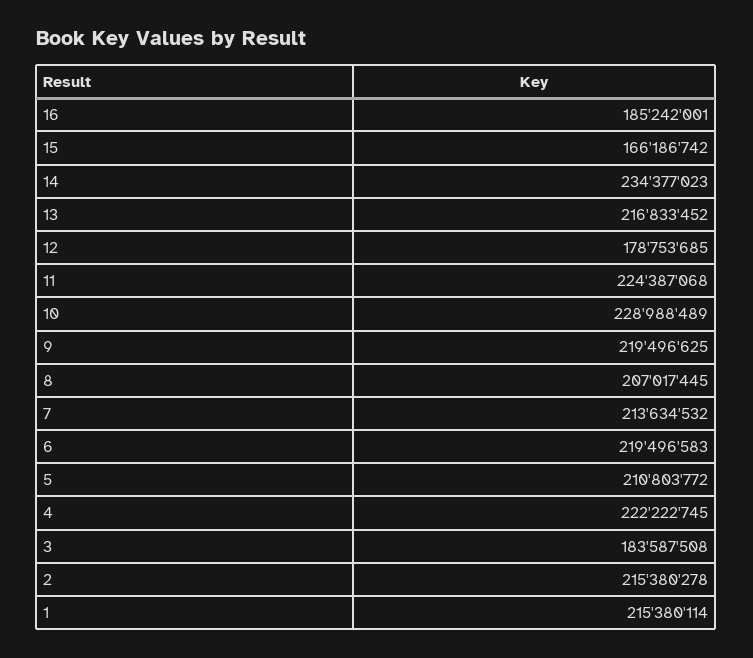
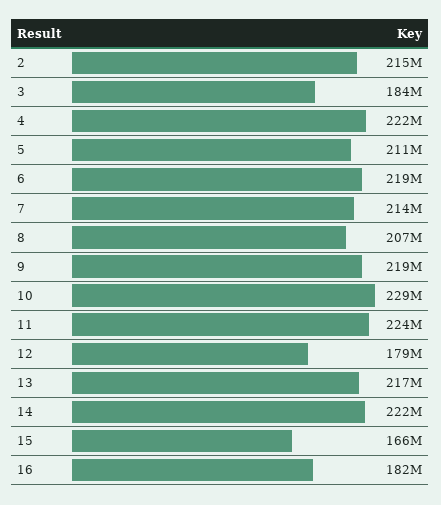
  {
-   "16": 185242001,
+   "16": 182000000,
    "15": 166186742,
-   "14": 234377023,
+   "14": 222000000,
    "13": 216833452,
    "12": 178753685,
    "11": 224387068,
    "10": 228988489,
    "9": 219496625,
    "8": 207017445,
    "7": 213634532,
    "6": 219496583,
    "5": 210803772,
    "4": 222222745,
    "3": 183587508,
-   "2": 215380278,
+   "2": 215380278
-   "1": 215380114
  }

